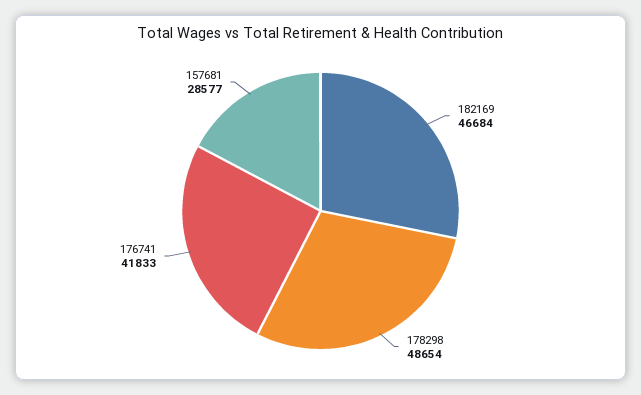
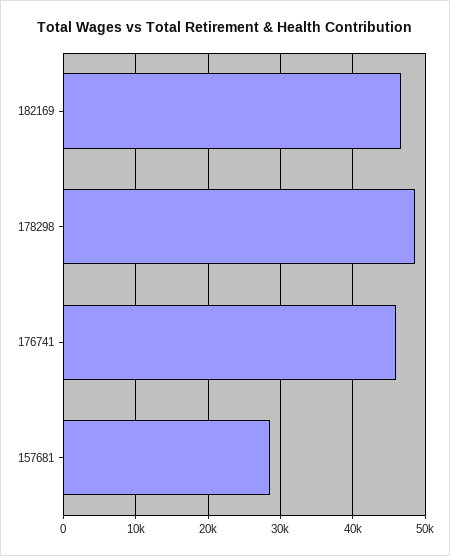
  {
    "182169": 46684,
    "178298": 48654,
-   "176741": 41833,
+   "176741": 46000,
    "157681": 28577
  }

